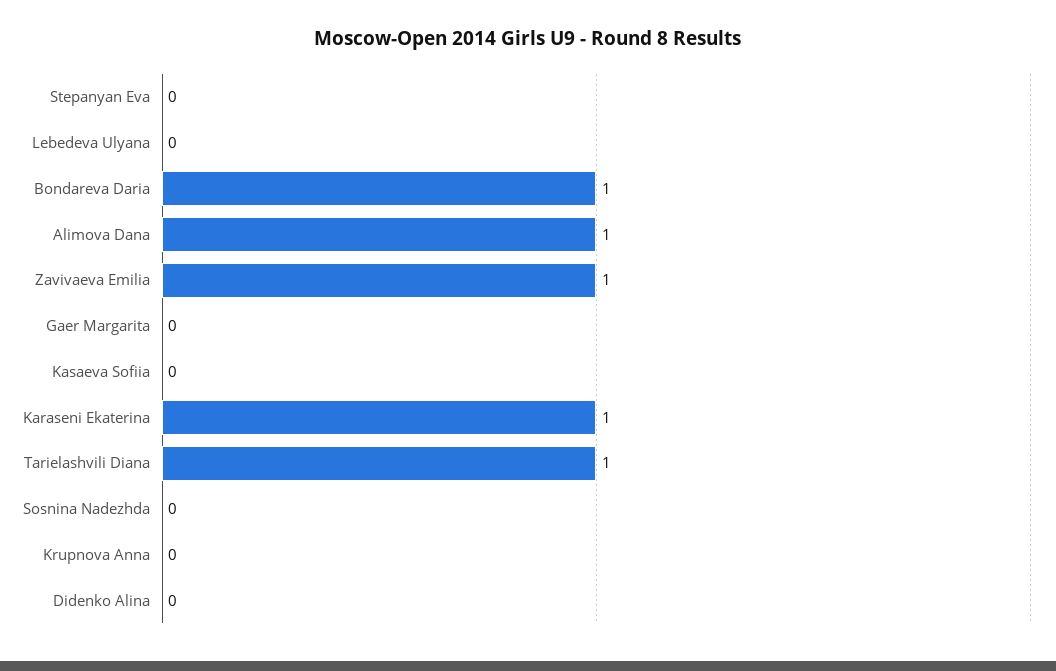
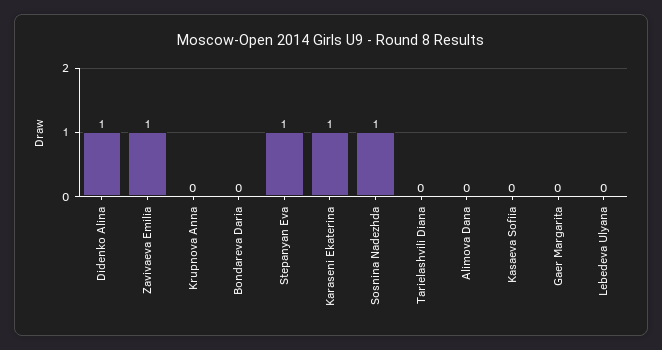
  {
-   "Stepanyan Eva": 0,
+   "Stepanyan Eva": 1,
    "Lebedeva Ulyana": 0,
-   "Bondareva Daria": 1,
+   "Bondareva Daria": 0,
-   "Alimova Dana": 1,
+   "Alimova Dana": 0,
    "Zavivaeva Emilia": 1,
    "Gaer Margarita": 0,
    "Kasaeva Sofiia": 0,
    "Karaseni Ekaterina": 1,
-   "Tarielashvili Diana": 1,
+   "Tarielashvili Diana": 0,
-   "Sosnina Nadezhda": 0,
+   "Sosnina Nadezhda": 1,
    "Krupnova Anna": 0,
-   "Didenko Alina": 0
+   "Didenko Alina": 1
  }

